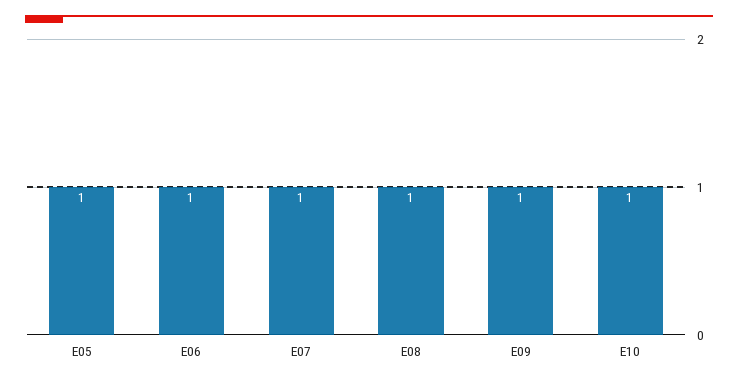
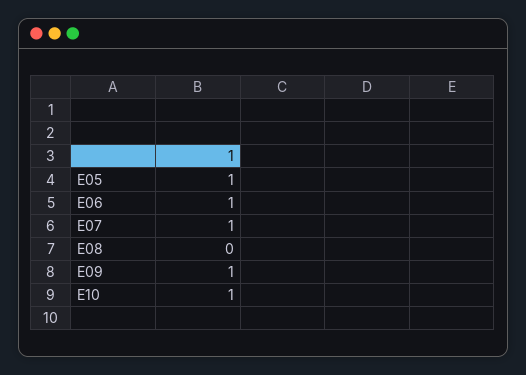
  {
    "E05": 1,
    "E06": 1,
    "E07": 1,
-   "E08": 1,
+   "E08": 0,
    "E09": 1,
    "E10": 1
  }

